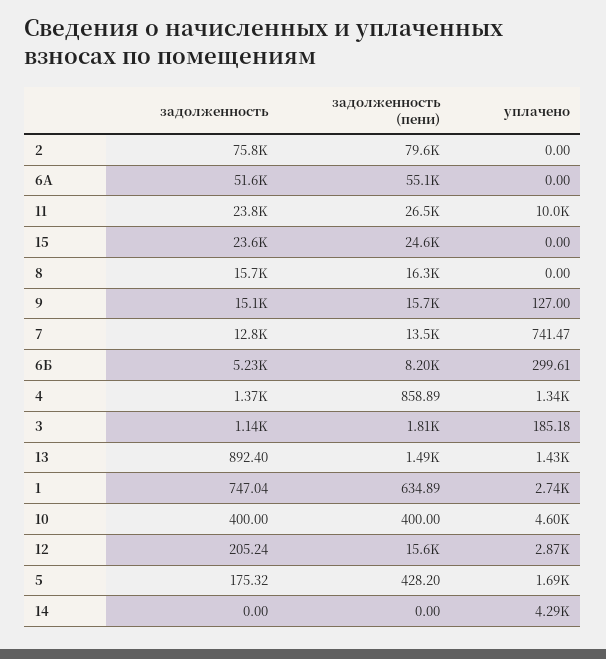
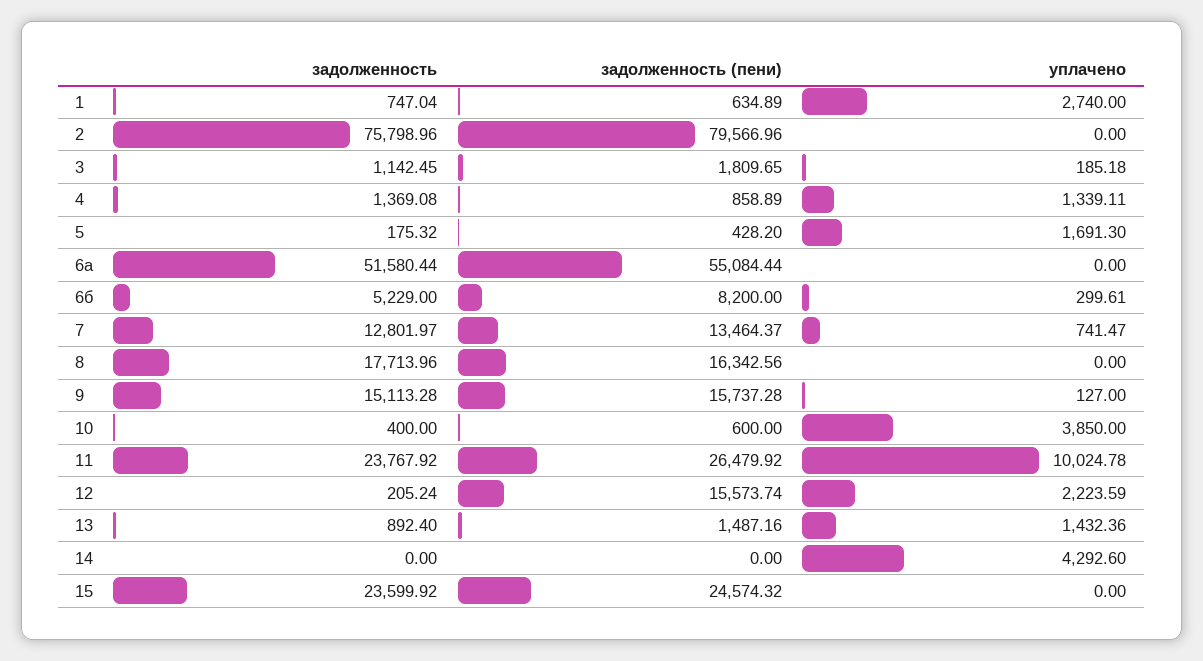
  {
    "задолженность": {
      "2": 75798.96,
      "6А": 51580.44,
      "11": 23767.92,
      "15": 23599.92,
-     "8": 15700,
+     "8": 17713.96,
      "9": 15113.28,
      "7": 12801.97,
      "6Б": 5229,
      "4": 1369.08,
      "3": 1142.45,
      "13": 892.4,
      "1": 747.04,
      "10": 400,
      "12": 205.24,
      "5": 175.32,
      "14": 0
    },
    "задолженность (пени)": {
      "2": 79566.96,
      "6А": 55084.44,
      "11": 26479.92,
      "15": 24574.32,
      "8": 16342.56,
      "9": 15737.28,
      "7": 13464.37,
      "6Б": 8200,
      "4": 858.89,
      "3": 1809.65,
      "13": 1487.16,
      "1": 634.89,
-     "10": 400,
+     "10": 600,
      "12": 15573.74,
      "5": 428.2,
      "14": 0
    },
    "уплачено": {
      "2": 0,
      "6А": 0,
      "11": 10024.78,
      "15": 0,
      "8": 0,
      "9": 127,
      "7": 741.47,
      "6Б": 299.61,
      "4": 1339.11,
      "3": 185.18,
      "13": 1432.36,
      "1": 2740,
-     "10": 4600,
+     "10": 3850,
-     "12": 2870,
+     "12": 2223.59,
      "5": 1691.3,
      "14": 4292.6
    }
  }

